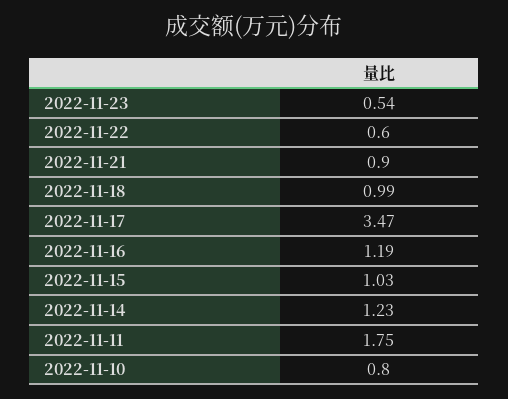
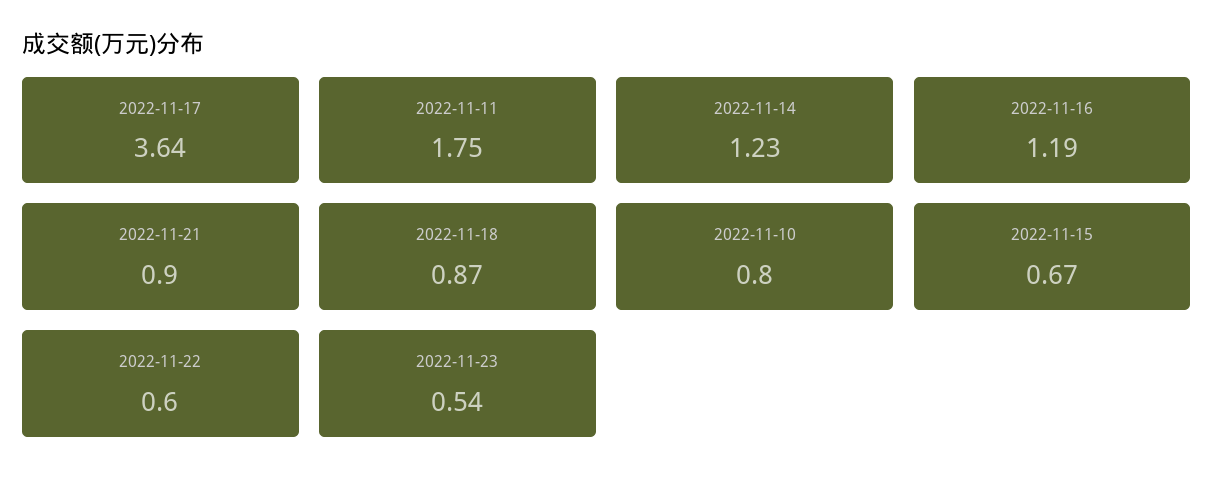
  {
    "2022-11-23": 0.54,
    "2022-11-22": 0.6,
    "2022-11-21": 0.9,
-   "2022-11-18": 0.99,
+   "2022-11-18": 0.87,
-   "2022-11-17": 3.47,
+   "2022-11-17": 3.64,
    "2022-11-16": 1.19,
-   "2022-11-15": 1.03,
+   "2022-11-15": 0.67,
    "2022-11-14": 1.23,
    "2022-11-11": 1.75,
    "2022-11-10": 0.8
  }

